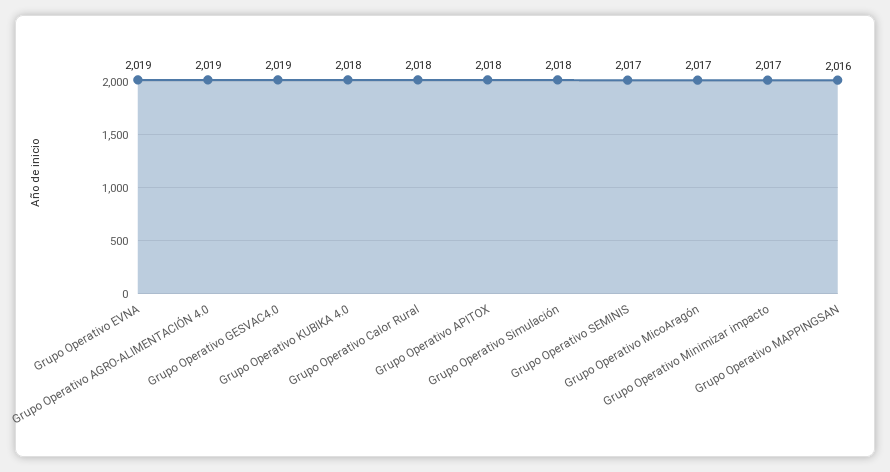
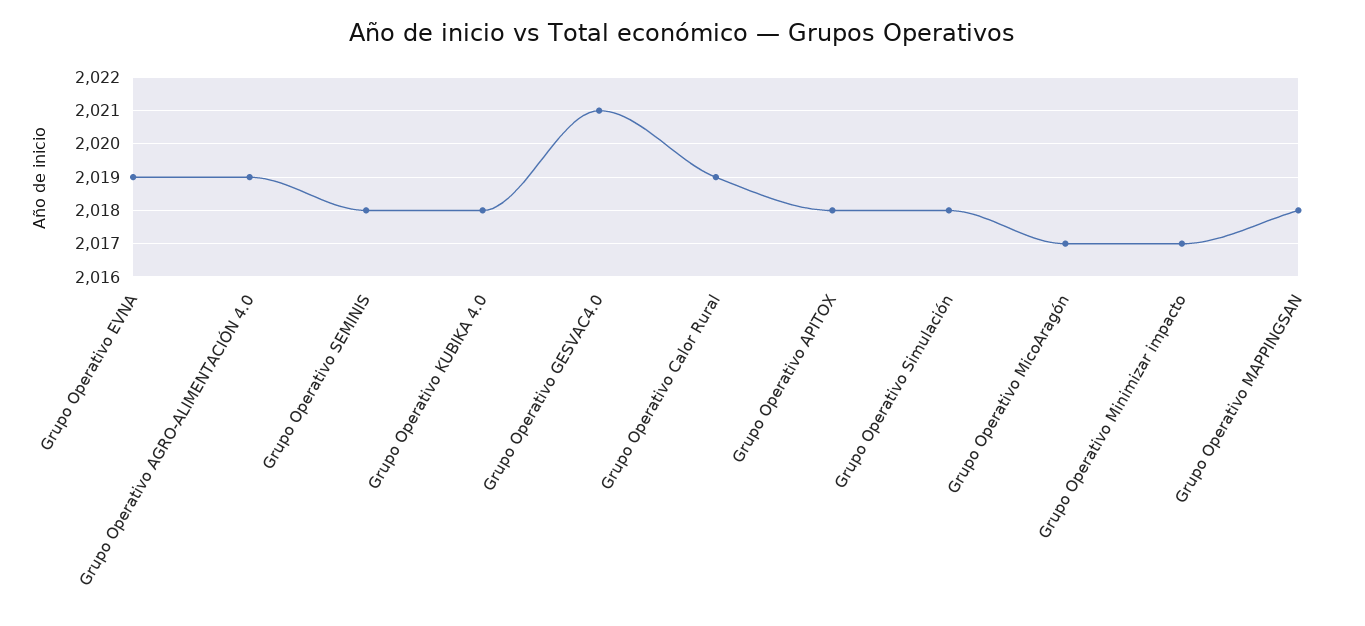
  {
    "Grupo Operativo EVNA": 2019,
    "Grupo Operativo AGRO-ALIMENTACIÓN 4.0": 2019,
-   "Grupo Operativo GESVAC4.0": 2019,
+   "Grupo Operativo GESVAC4.0": 2021,
    "Grupo Operativo KUBIKA 4.0": 2018,
-   "Grupo Operativo Calor Rural": 2018,
+   "Grupo Operativo Calor Rural": 2019,
    "Grupo Operativo APITOX": 2018,
    "Grupo Operativo Simulación": 2018,
-   "Grupo Operativo SEMINIS": 2017,
+   "Grupo Operativo SEMINIS": 2018,
    "Grupo Operativo MicoAragón": 2017,
    "Grupo Operativo Minimizar impacto": 2017,
-   "Grupo Operativo MAPPINGSAN": 2016
+   "Grupo Operativo MAPPINGSAN": 2018
  }

